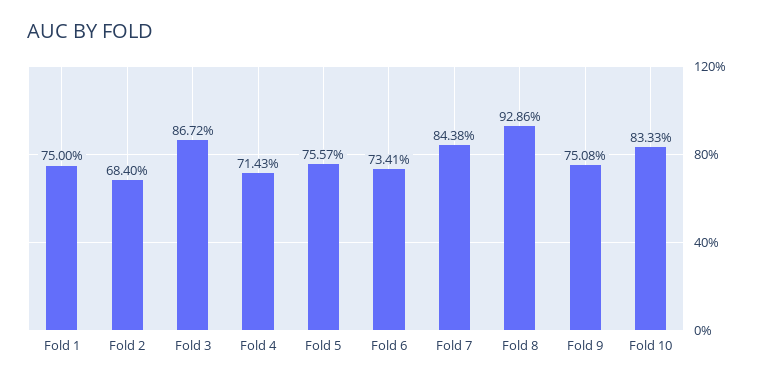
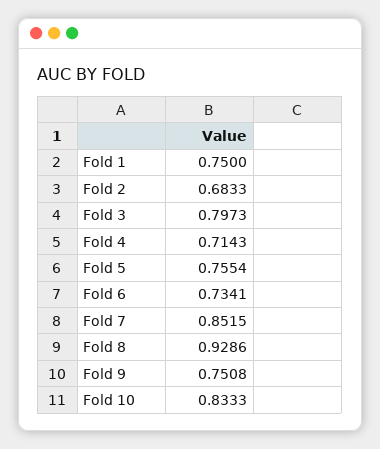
  {
    "Fold 1": 0.75,
-   "Fold 2": 0.684,
+   "Fold 2": 0.6833,
-   "Fold 3": 0.8672,
+   "Fold 3": 0.7973,
    "Fold 4": 0.7143,
-   "Fold 5": 0.7557,
+   "Fold 5": 0.7554,
    "Fold 6": 0.7341,
-   "Fold 7": 0.8438,
+   "Fold 7": 0.8515,
    "Fold 8": 0.9286,
    "Fold 9": 0.7508,
    "Fold 10": 0.8333
  }

